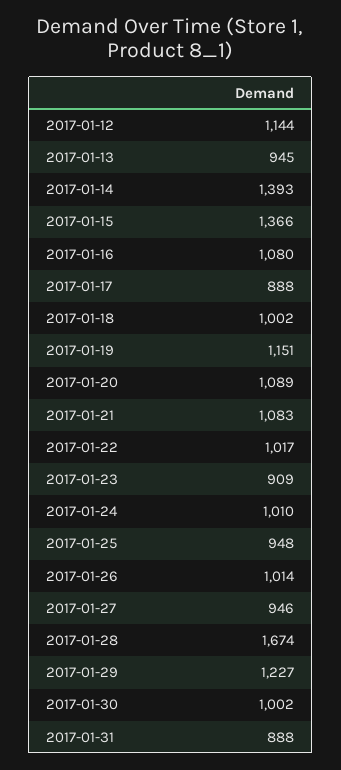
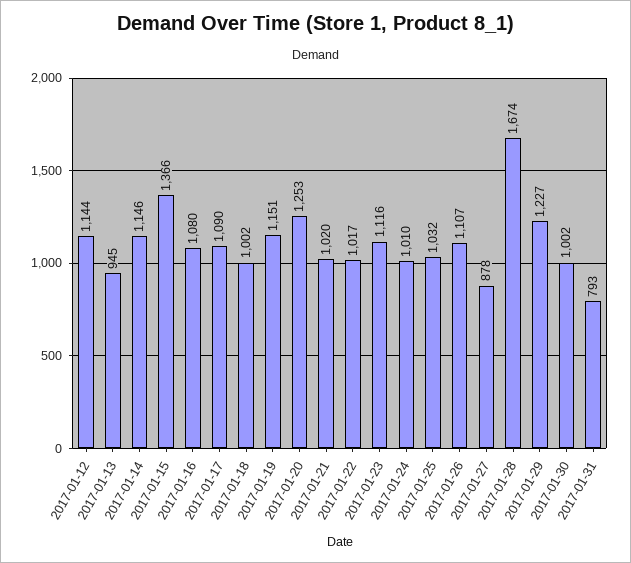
  {
    "2017-01-12": 1144,
    "2017-01-13": 945,
-   "2017-01-14": 1393,
+   "2017-01-14": 1146,
    "2017-01-15": 1366,
    "2017-01-16": 1080,
-   "2017-01-17": 888,
+   "2017-01-17": 1090,
    "2017-01-18": 1002,
    "2017-01-19": 1151,
-   "2017-01-20": 1089,
+   "2017-01-20": 1253,
-   "2017-01-21": 1083,
+   "2017-01-21": 1020,
    "2017-01-22": 1017,
-   "2017-01-23": 909,
+   "2017-01-23": 1116,
    "2017-01-24": 1010,
-   "2017-01-25": 948,
+   "2017-01-25": 1032,
-   "2017-01-26": 1014,
+   "2017-01-26": 1107,
-   "2017-01-27": 946,
+   "2017-01-27": 878,
    "2017-01-28": 1674,
    "2017-01-29": 1227,
    "2017-01-30": 1002,
-   "2017-01-31": 888
+   "2017-01-31": 793
  }

